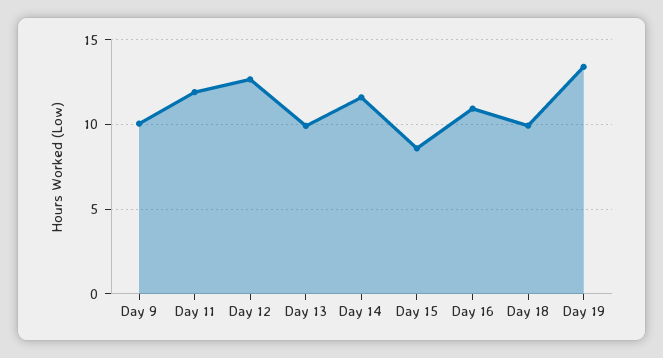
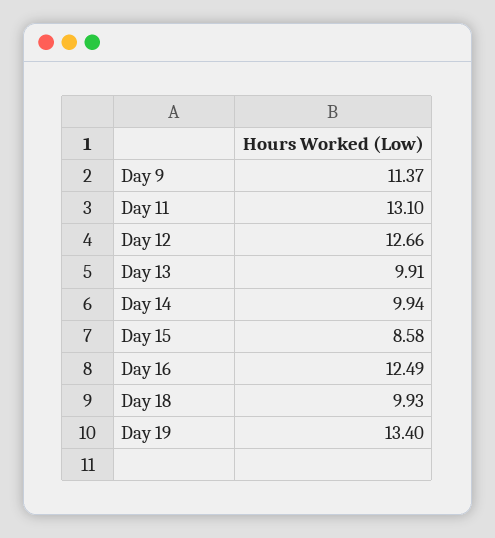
  {
-   "Day 9": 10,
+   "Day 9": 11.37,
-   "Day 11": 12,
+   "Day 11": 13.1,
    "Day 12": 12.66,
    "Day 13": 9.91,
-   "Day 14": 11.5,
+   "Day 14": 9.94,
    "Day 15": 8.58,
-   "Day 16": 11,
+   "Day 16": 12.49,
    "Day 18": 9.93,
    "Day 19": 13.4
  }

